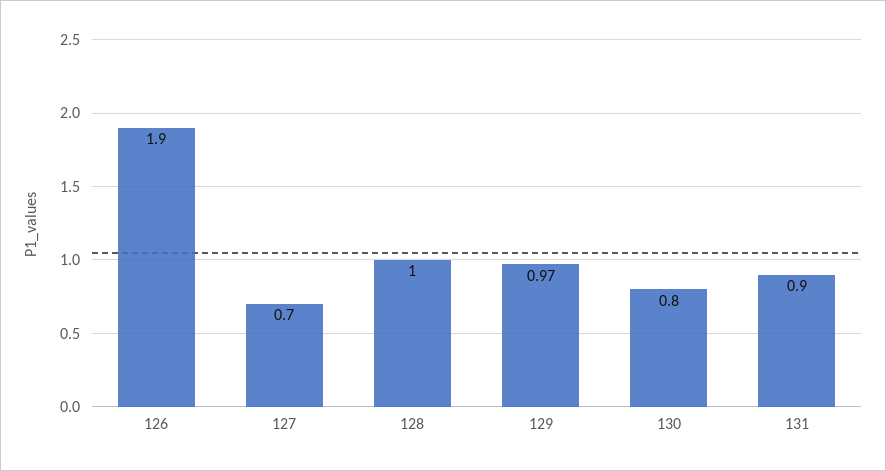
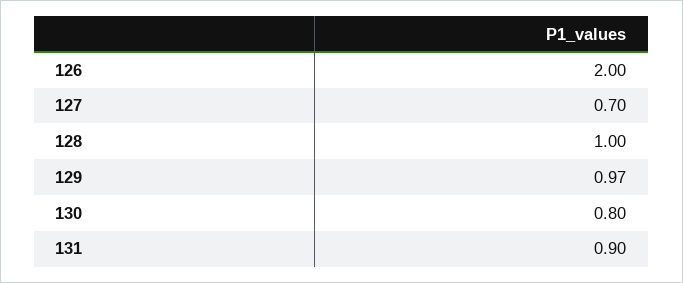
  {
-   "126": 1.9,
+   "126": 2,
    "127": 0.7,
    "128": 1,
    "129": 0.97,
    "130": 0.8,
    "131": 0.9
  }

